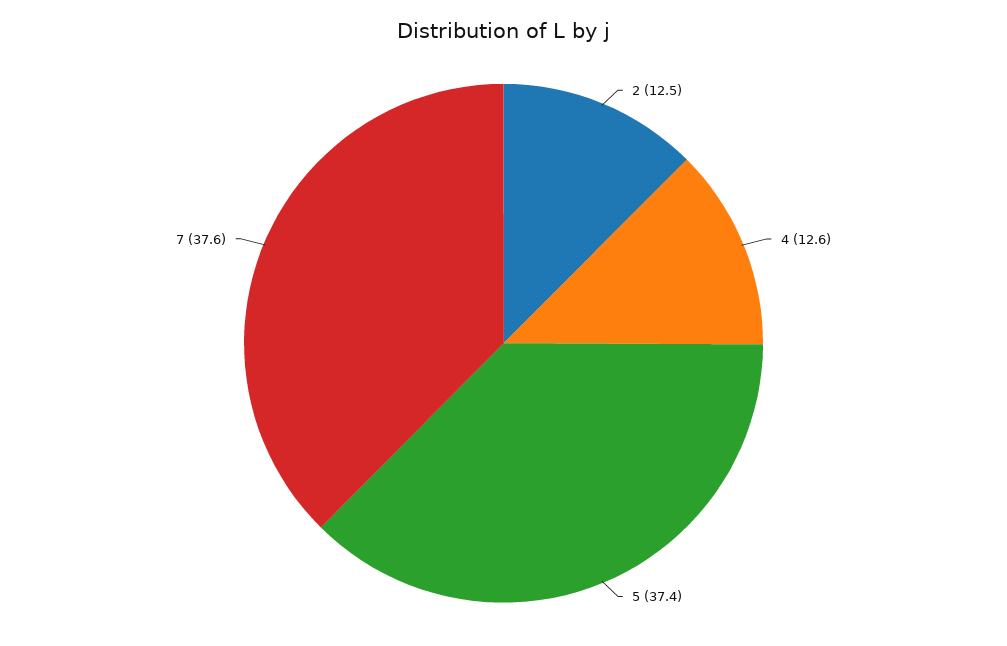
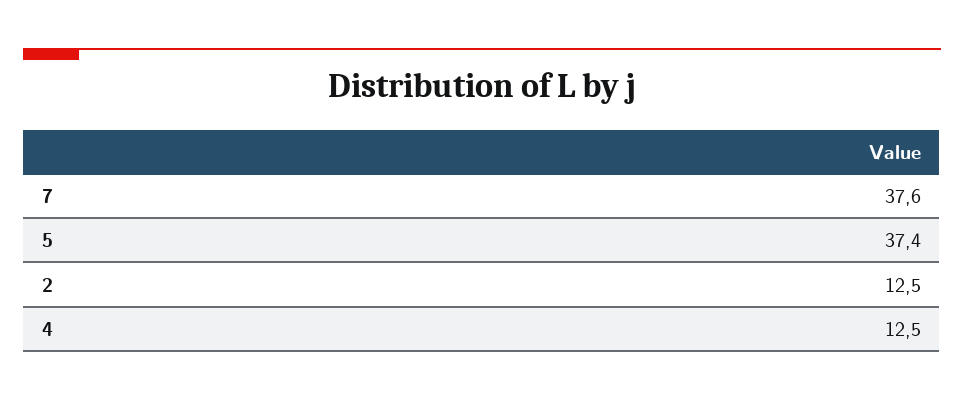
  {
    "2": 12.5,
-   "4": 12.6,
+   "4": 12.5,
    "5": 37.4,
    "7": 37.6
  }

